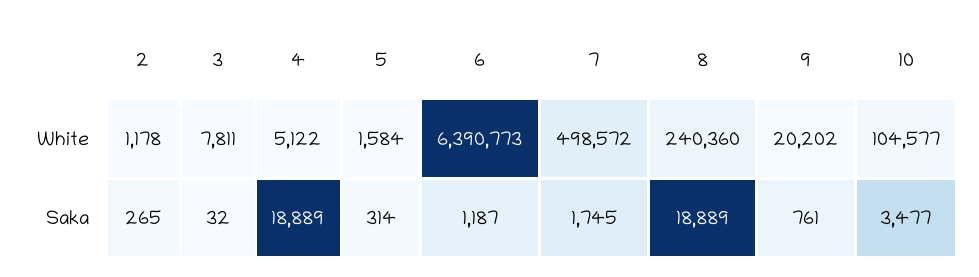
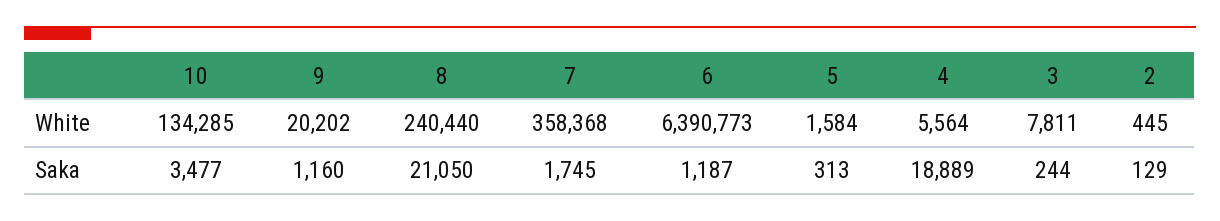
  {
    "2": {
-     "White": 1178,
+     "White": 445,
-     "Saka": 265
+     "Saka": 129
    },
    "3": {
      "White": 7811,
-     "Saka": 32
+     "Saka": 244
    },
    "4": {
-     "White": 5122,
+     "White": 5564,
      "Saka": 18889
    },
    "5": {
      "White": 1584,
-     "Saka": 314
+     "Saka": 313
    },
    "6": {
      "White": 6390773,
      "Saka": 1187
    },
    "7": {
-     "White": 498572,
+     "White": 358368,
      "Saka": 1745
    },
    "8": {
-     "White": 240360,
+     "White": 240440,
-     "Saka": 18889
+     "Saka": 21050
    },
    "9": {
      "White": 20202,
-     "Saka": 761
+     "Saka": 1160
    },
    "10": {
-     "White": 104577,
+     "White": 134285,
      "Saka": 3477
    }
  }

